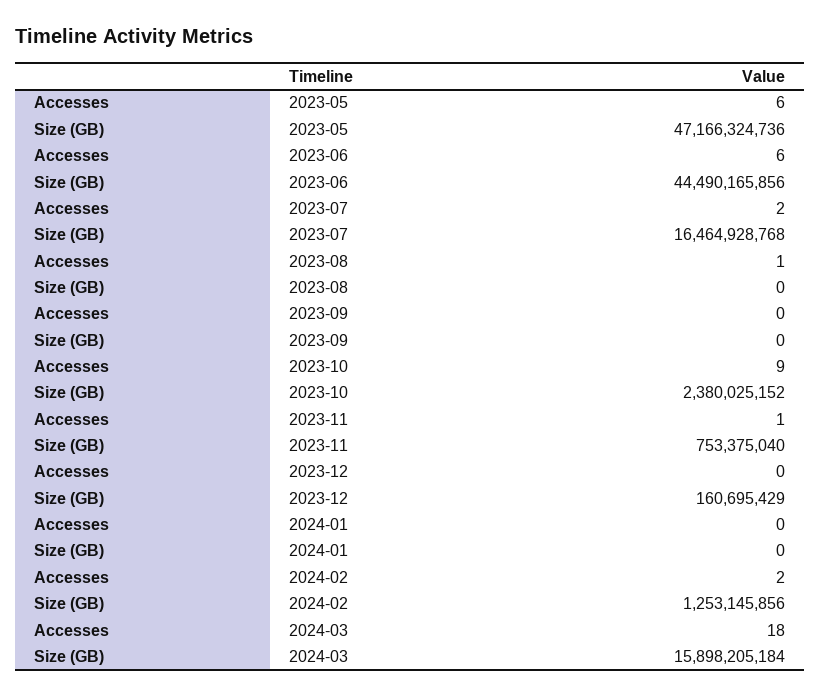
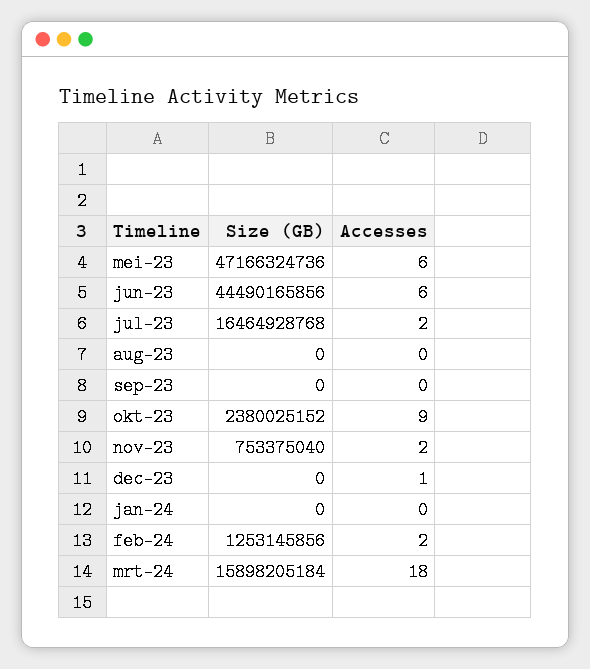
  {
    "Accesses": {
      "2023-05": 6,
      "2023-06": 6,
      "2023-07": 2,
-     "2023-08": 1,
+     "2023-08": 0,
      "2023-09": 0,
      "2023-10": 9,
-     "2023-11": 1,
+     "2023-11": 2,
-     "2023-12": 0,
+     "2023-12": 1,
      "2024-01": 0,
      "2024-02": 2,
      "2024-03": 18
    },
    "Size (GB)": {
      "2023-05": 47166324736,
      "2023-06": 44490165856,
      "2023-07": 16464928768,
      "2023-08": 0,
      "2023-09": 0,
      "2023-10": 2380025152,
      "2023-11": 753375040,
-     "2023-12": 160695429,
+     "2023-12": 0,
      "2024-01": 0,
      "2024-02": 1253145856,
      "2024-03": 15898205184
    }
  }

